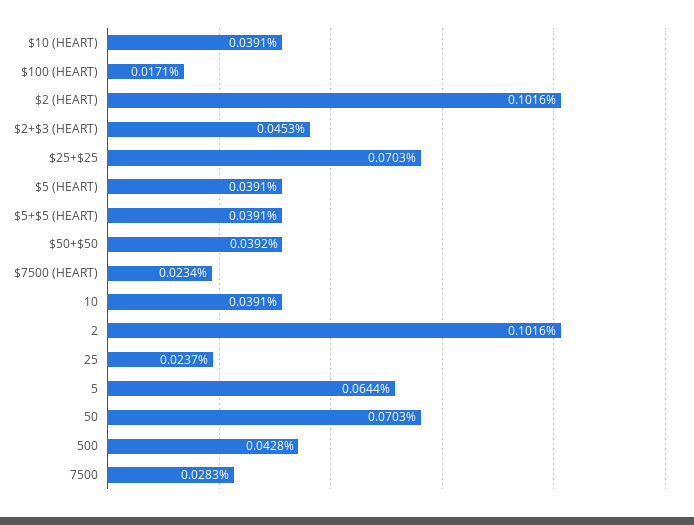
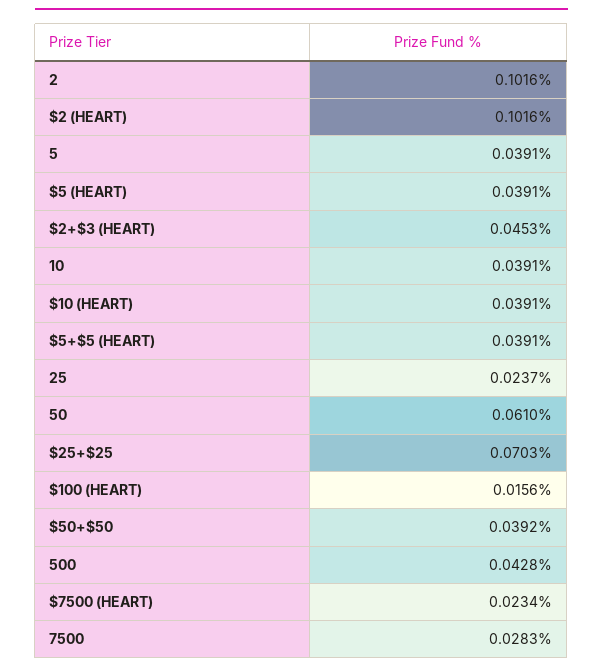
  {
    "$10 (HEART)": 0.0391,
-   "$100 (HEART)": 0.0171,
+   "$100 (HEART)": 0.0156,
    "$2 (HEART)": 0.1016,
    "$2+$3 (HEART)": 0.0453,
    "$25+$25": 0.0703,
    "$5 (HEART)": 0.0391,
    "$5+$5 (HEART)": 0.0391,
    "$50+$50": 0.0392,
    "$7500 (HEART)": 0.0234,
    "10": 0.0391,
    "2": 0.1016,
    "25": 0.0237,
-   "5": 0.0644,
+   "5": 0.0391,
-   "50": 0.0703,
+   "50": 0.061,
    "500": 0.0428,
    "7500": 0.0283
  }

